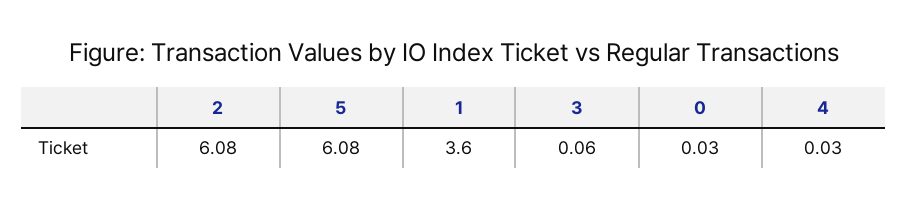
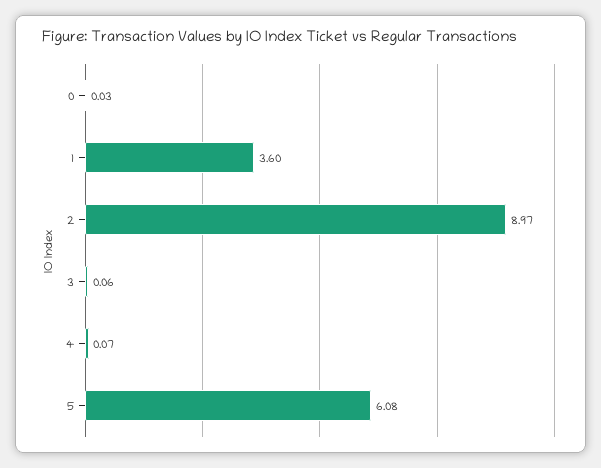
  {
-   "2": 6.08,
+   "2": 8.97,
    "5": 6.08,
    "1": 3.6,
    "3": 0.06,
    "0": 0.03,
-   "4": 0.03
+   "4": 0.07
  }

